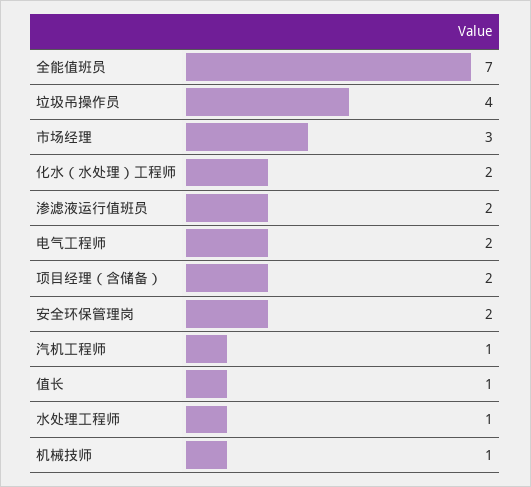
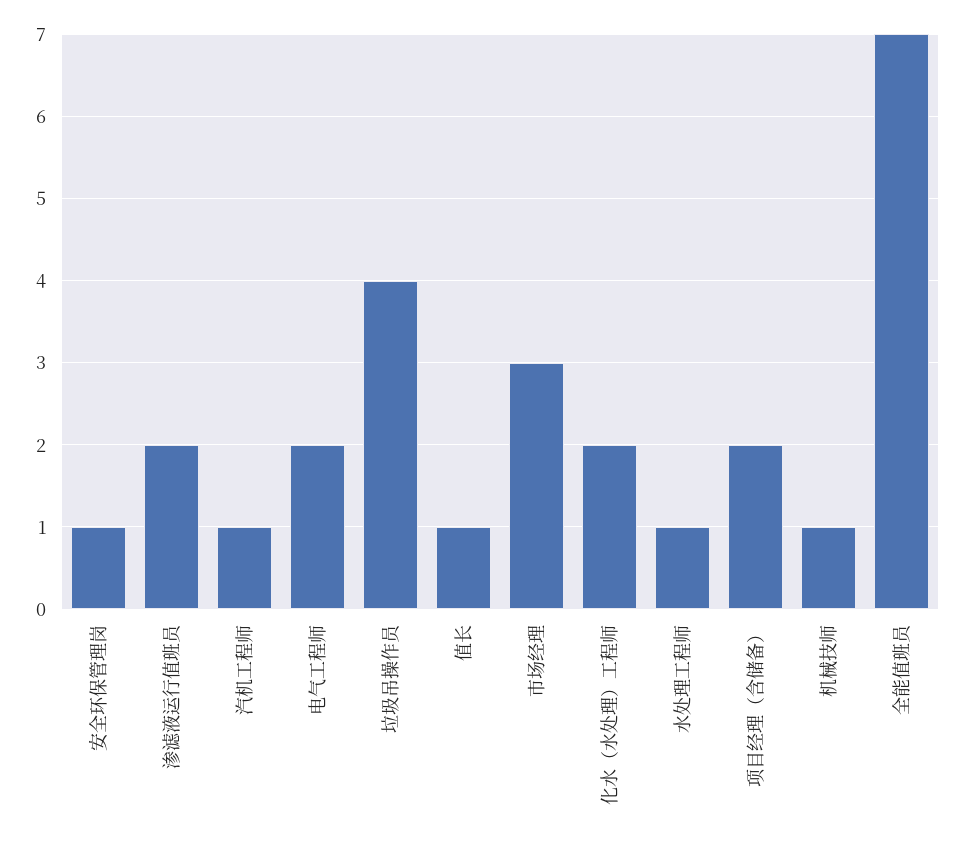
  {
    "全能值班员": 7,
    "垃圾吊操作员": 4,
    "市场经理": 3,
    "化水（水处理）工程师": 2,
    "渗滤液运行值班员": 2,
    "电气工程师": 2,
    "项目经理（含储备）": 2,
-   "安全环保管理岗": 2,
+   "安全环保管理岗": 1,
    "汽机工程师": 1,
    "值长": 1,
    "水处理工程师": 1,
    "机械技师": 1
  }

